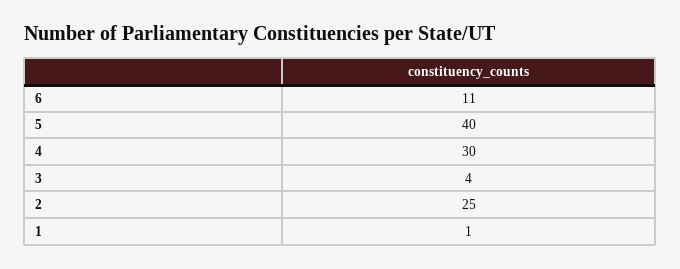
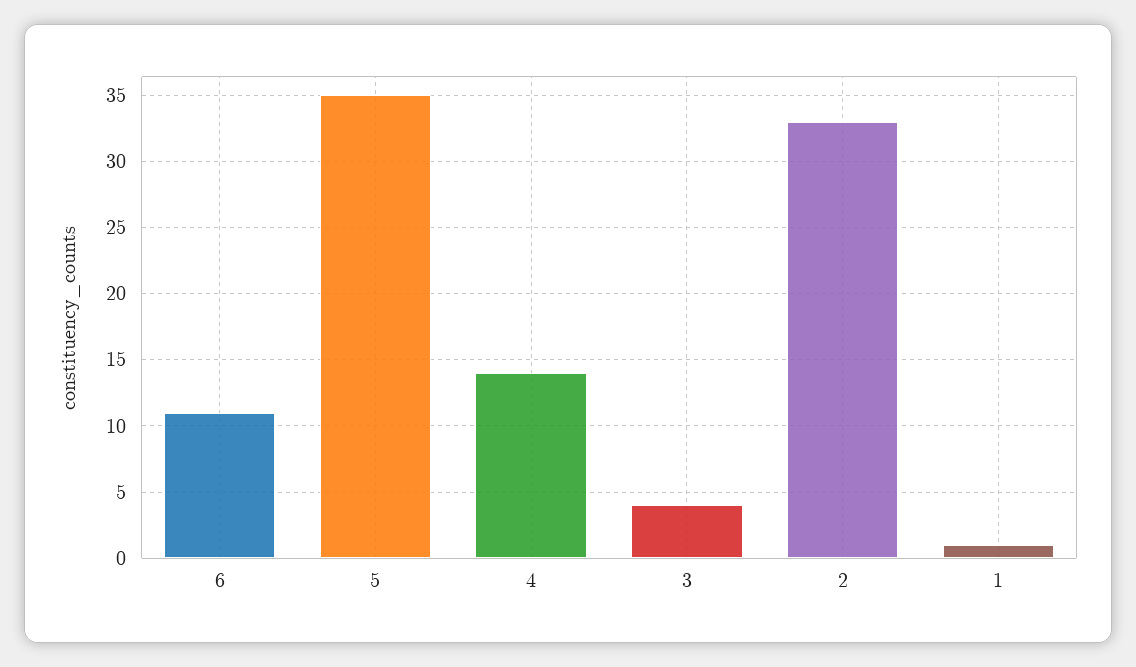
  {
    "6": 11,
-   "5": 40,
+   "5": 35,
-   "4": 30,
+   "4": 14,
    "3": 4,
-   "2": 25,
+   "2": 33,
    "1": 1
  }

